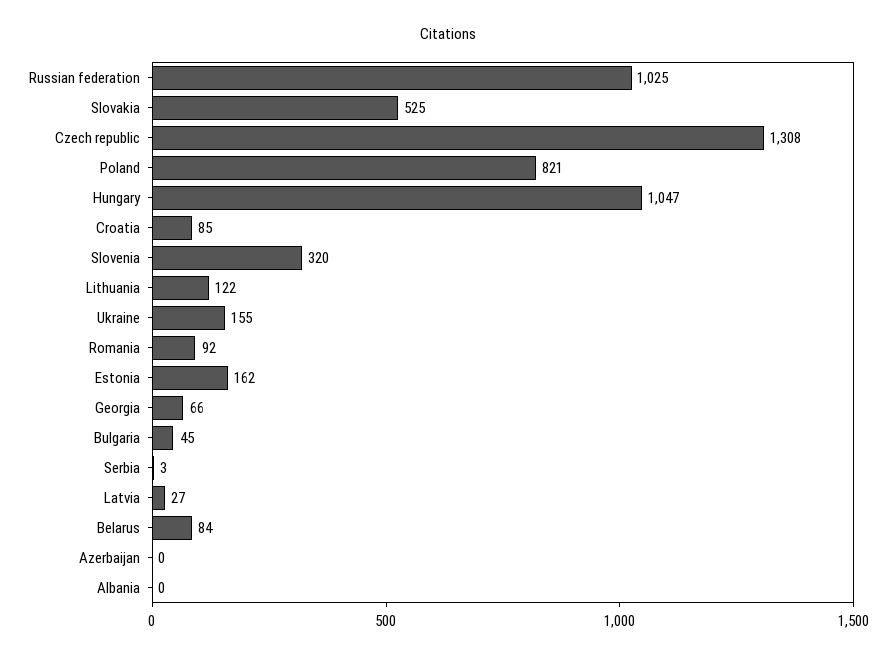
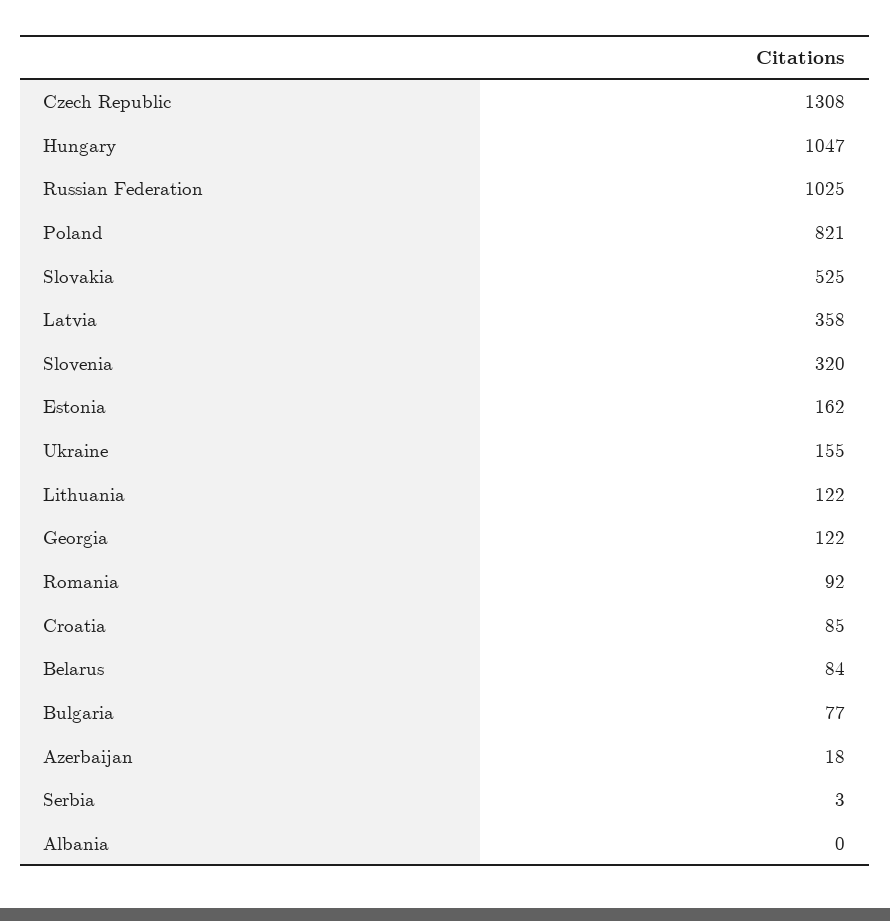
  {
    "Russian federation": 1025,
    "Slovakia": 525,
    "Czech republic": 1308,
    "Poland": 821,
    "Hungary": 1047,
    "Croatia": 85,
    "Slovenia": 320,
    "Lithuania": 122,
    "Ukraine": 155,
    "Romania": 92,
    "Estonia": 162,
-   "Georgia": 66,
+   "Georgia": 122,
-   "Bulgaria": 45,
+   "Bulgaria": 77,
    "Serbia": 3,
-   "Latvia": 27,
+   "Latvia": 358,
    "Belarus": 84,
-   "Azerbaijan": 0,
+   "Azerbaijan": 18,
    "Albania": 0
  }

